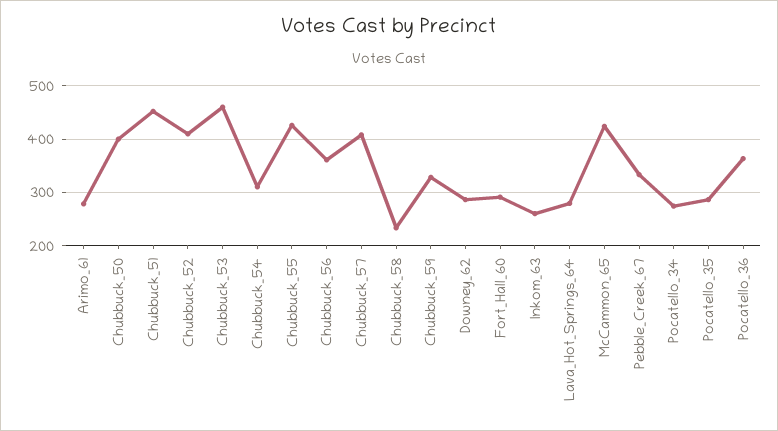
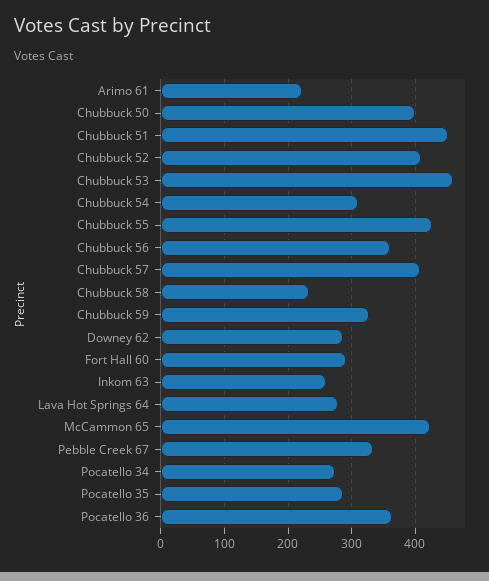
  {
-   "Arimo_61": 280,
+   "Arimo_61": 220,
    "Chubbuck_50": 400,
    "Chubbuck_51": 450,
    "Chubbuck_52": 410,
    "Chubbuck_53": 460,
    "Chubbuck_54": 310,
    "Chubbuck_55": 430,
    "Chubbuck_56": 360,
    "Chubbuck_57": 410,
    "Chubbuck_58": 230,
    "Chubbuck_59": 330,
    "Downey_62": 290,
    "Fort_Hall_60": 290,
    "Inkom_63": 260,
    "Lava_Hot_Springs_64": 280,
    "McCammon_65": 420,
    "Pebble_Creek_67": 330,
    "Pocatello_34": 270,
    "Pocatello_35": 290,
    "Pocatello_36": 360
  }

